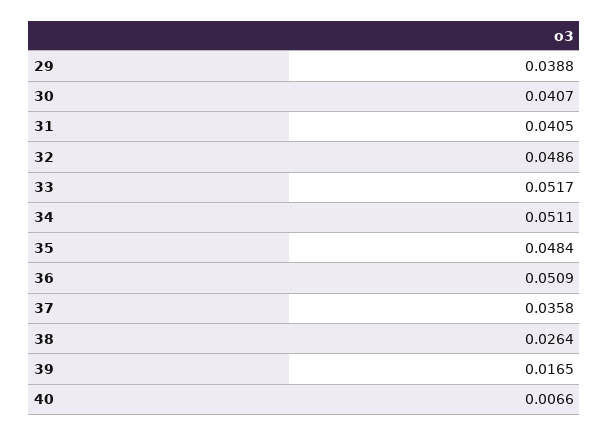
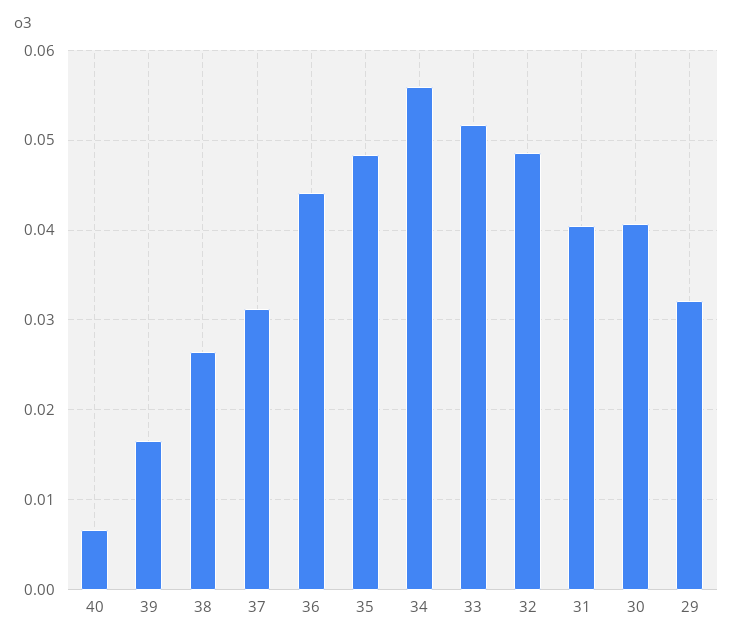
  {
-   "29": 0.0388,
+   "29": 0.032,
    "30": 0.0407,
    "31": 0.0405,
    "32": 0.0486,
    "33": 0.0517,
-   "34": 0.0511,
+   "34": 0.056,
    "35": 0.0484,
-   "36": 0.0509,
+   "36": 0.044,
-   "37": 0.0358,
+   "37": 0.031,
    "38": 0.0264,
    "39": 0.0165,
    "40": 0.0066
  }

